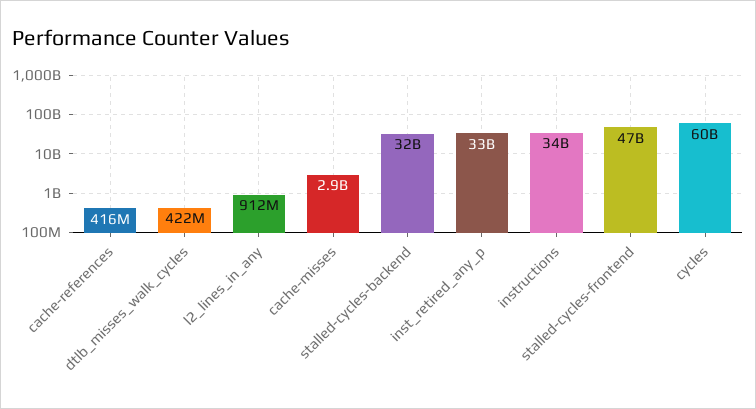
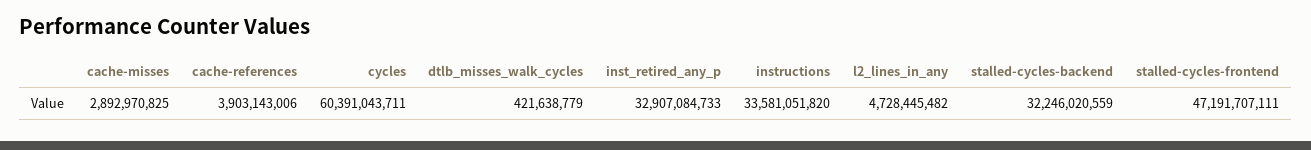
  {
-   "cache-references": 416000000,
+   "cache-references": 3903143006,
    "dtlb_misses_walk_cycles": 421638779,
-   "l2_lines_in_any": 912000000,
+   "l2_lines_in_any": 4728445482,
    "cache-misses": 2892970825,
    "stalled-cycles-backend": 32246020559,
    "inst_retired_any_p": 32907084733,
    "instructions": 33581051820,
    "stalled-cycles-frontend": 47191707111,
    "cycles": 60391043711
  }

